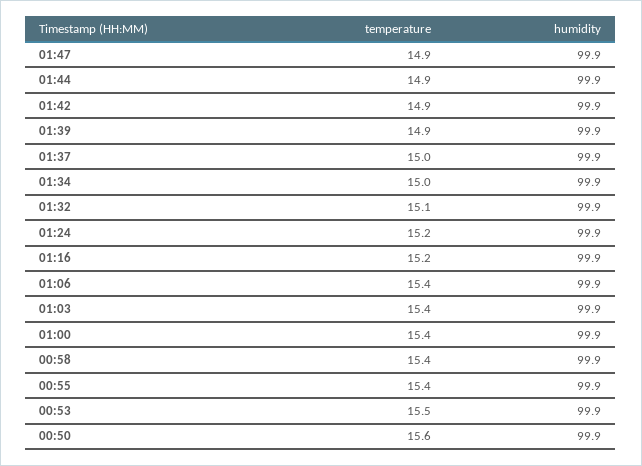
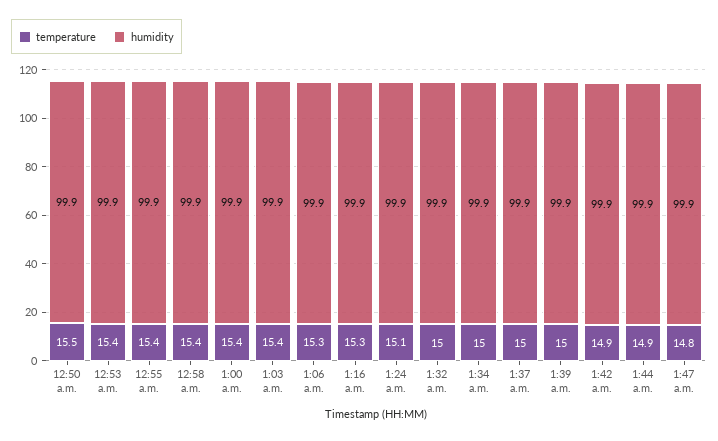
  {
    "temperature": {
-     "01:47": 14.9,
+     "01:47": 14.8,
      "01:44": 14.9,
      "01:42": 14.9,
-     "01:39": 14.9,
+     "01:39": 15,
      "01:37": 15,
      "01:34": 15,
-     "01:32": 15.1,
+     "01:32": 15,
-     "01:24": 15.2,
+     "01:24": 15.1,
-     "01:16": 15.2,
+     "01:16": 15.3,
-     "01:06": 15.4,
+     "01:06": 15.3,
      "01:03": 15.4,
      "01:00": 15.4,
      "00:58": 15.4,
      "00:55": 15.4,
-     "00:53": 15.5,
+     "00:53": 15.4,
-     "00:50": 15.6
+     "00:50": 15.5
    },
    "humidity": {
      "01:47": 99.9,
      "01:44": 99.9,
      "01:42": 99.9,
      "01:39": 99.9,
      "01:37": 99.9,
      "01:34": 99.9,
      "01:32": 99.9,
      "01:24": 99.9,
      "01:16": 99.9,
      "01:06": 99.9,
      "01:03": 99.9,
      "01:00": 99.9,
      "00:58": 99.9,
      "00:55": 99.9,
      "00:53": 99.9,
      "00:50": 99.9
    }
  }

